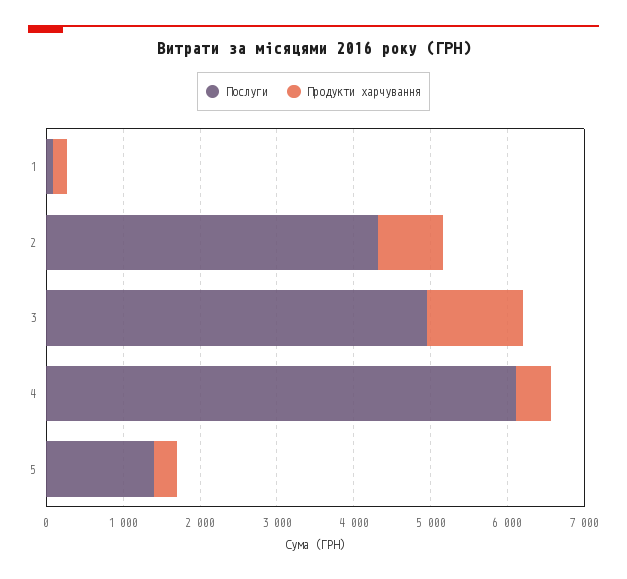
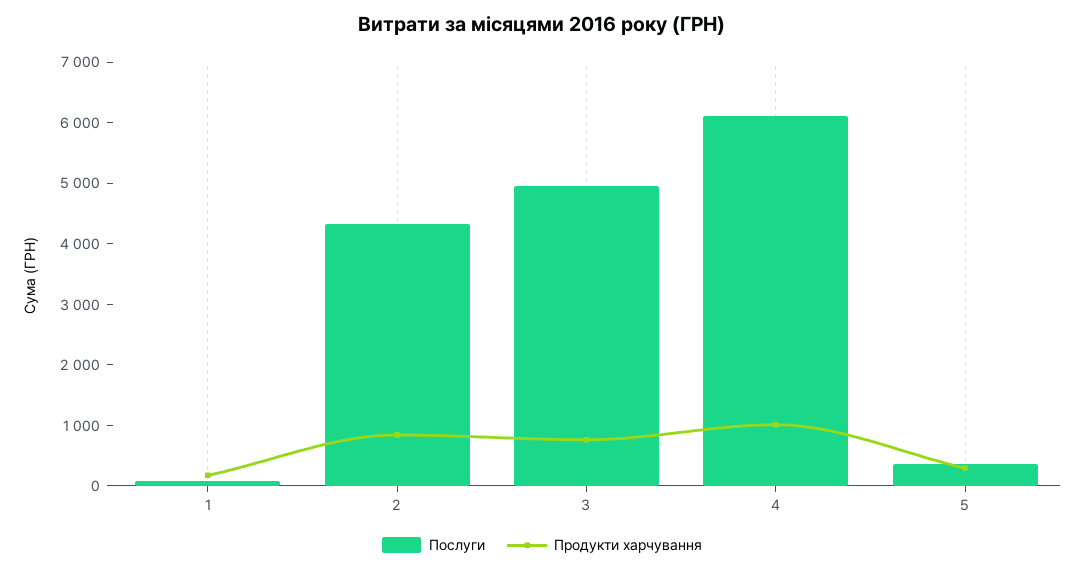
  {
    "Послуги": {
      "1": 0,
      "2": 4400,
      "3": 5000,
      "4": 6200,
-     "5": 1400
+     "5": 400
    },
    "Продукти харчування": {
      "1": 200,
      "2": 800,
-     "3": 1200,
+     "3": 800,
-     "4": 400,
+     "4": 1000,
      "5": 200
    }
  }

